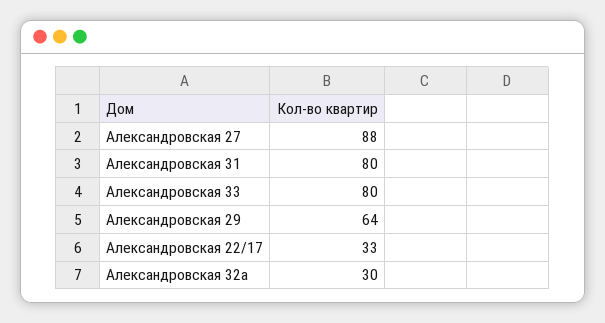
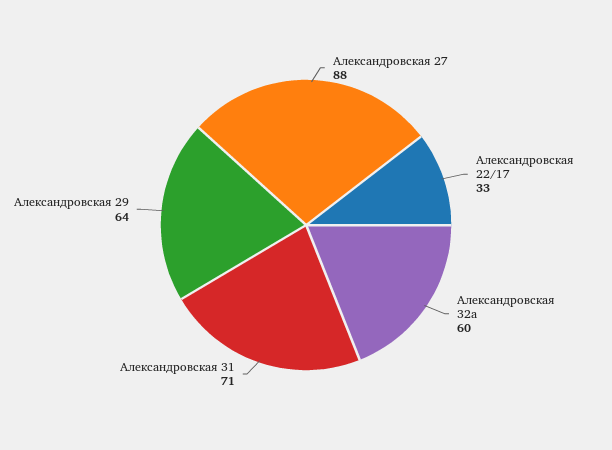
  {
    "Александровская 27": 88,
-   "Александровская 31": 80,
+   "Александровская 31": 71,
-   "Александровская 33": 80,
    "Александровская 29": 64,
    "Александровская 22/17": 33,
-   "Александровская 32а": 30
+   "Александровская 32а": 60
  }

